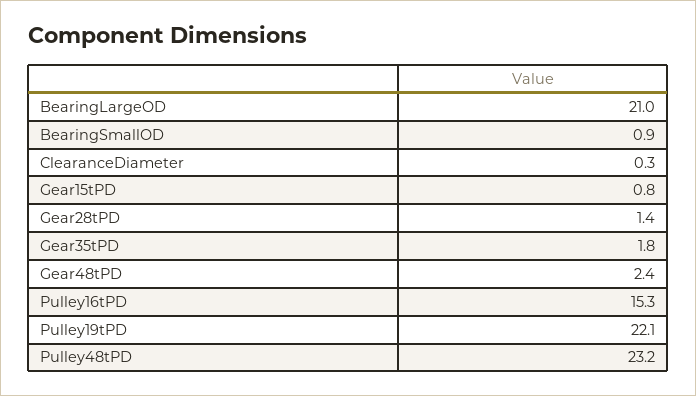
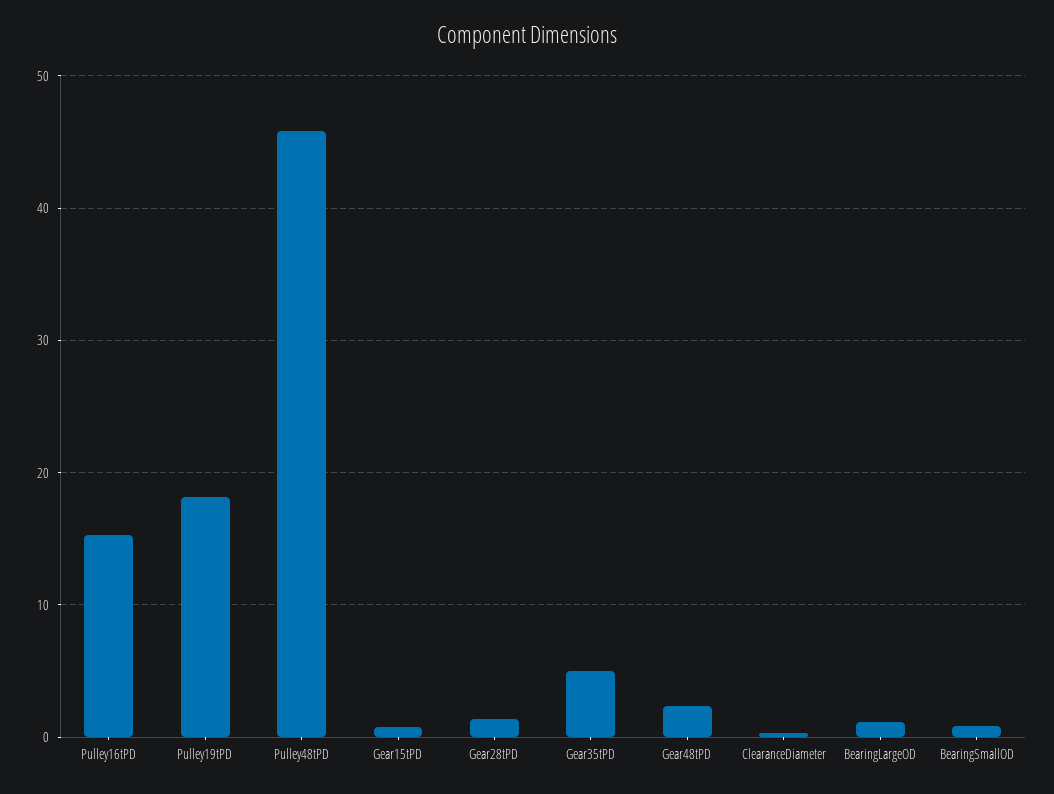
  {
-   "BearingLargeOD": 21,
+   "BearingLargeOD": 1,
    "BearingSmallOD": 0.9,
    "ClearanceDiameter": 0.3,
    "Gear15tPD": 0.8,
    "Gear28tPD": 1.4,
-   "Gear35tPD": 1.8,
+   "Gear35tPD": 5,
    "Gear48tPD": 2.4,
    "Pulley16tPD": 15.3,
-   "Pulley19tPD": 22.1,
+   "Pulley19tPD": 18,
-   "Pulley48tPD": 23.2
+   "Pulley48tPD": 46
  }

